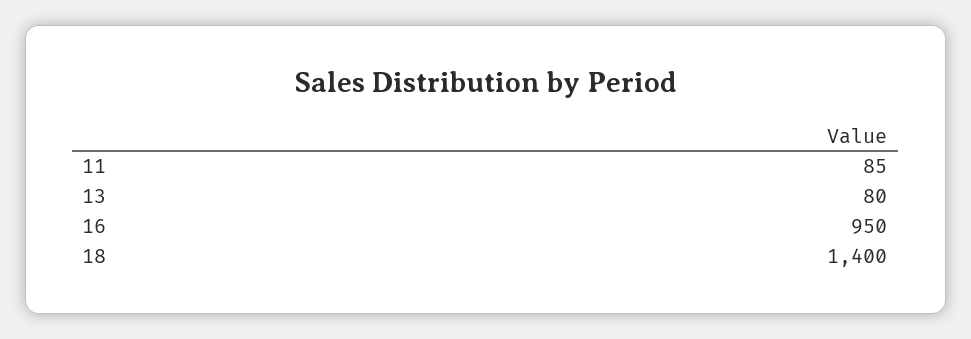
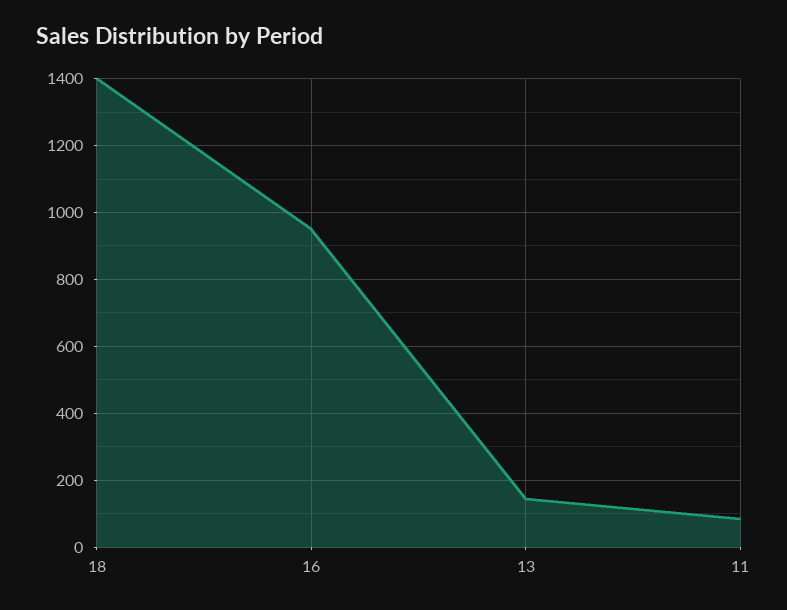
  {
    "11": 85,
-   "13": 80,
+   "13": 140,
    "16": 950,
    "18": 1400
  }

